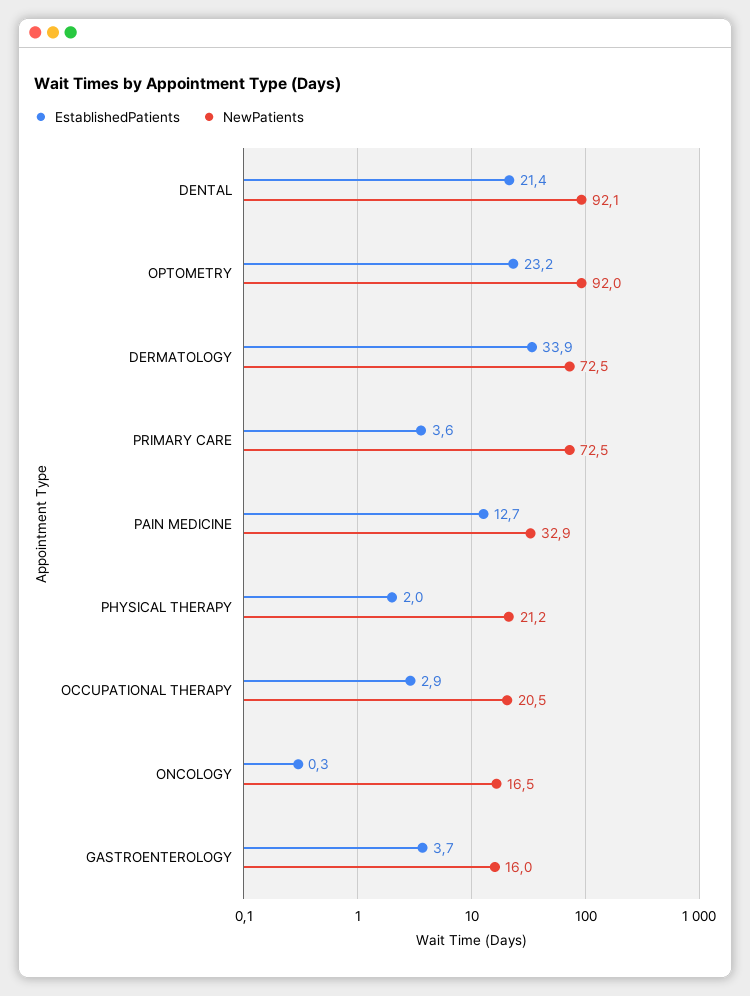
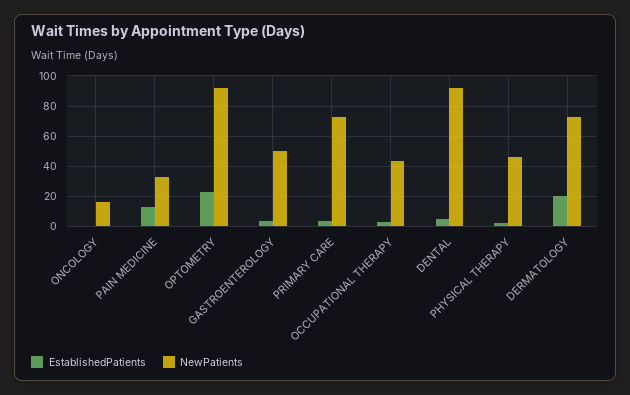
  {
    "EstablishedPatients": {
-     "DENTAL": 21.4,
+     "DENTAL": 5,
      "OPTOMETRY": 23.2,
-     "DERMATOLOGY": 33.9,
+     "DERMATOLOGY": 20,
      "PRIMARY CARE": 3.6,
      "PAIN MEDICINE": 12.7,
      "PHYSICAL THERAPY": 2,
      "OCCUPATIONAL THERAPY": 2.9,
      "ONCOLOGY": 0.3,
      "GASTROENTEROLOGY": 3.7
    },
    "NewPatients": {
      "DENTAL": 92.1,
      "OPTOMETRY": 92,
      "DERMATOLOGY": 72.5,
      "PRIMARY CARE": 72.5,
      "PAIN MEDICINE": 32.9,
-     "PHYSICAL THERAPY": 21.2,
+     "PHYSICAL THERAPY": 45,
-     "OCCUPATIONAL THERAPY": 20.5,
+     "OCCUPATIONAL THERAPY": 45,
      "ONCOLOGY": 16.5,
-     "GASTROENTEROLOGY": 16
+     "GASTROENTEROLOGY": 50
    }
  }

